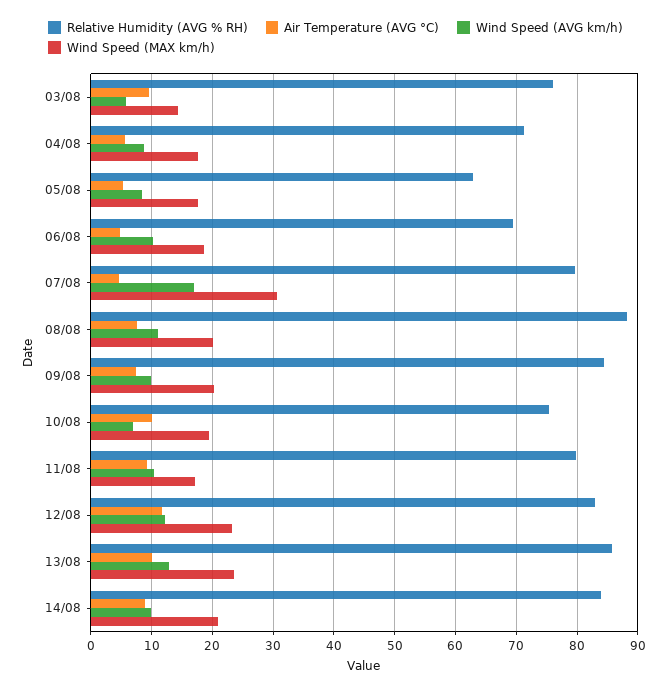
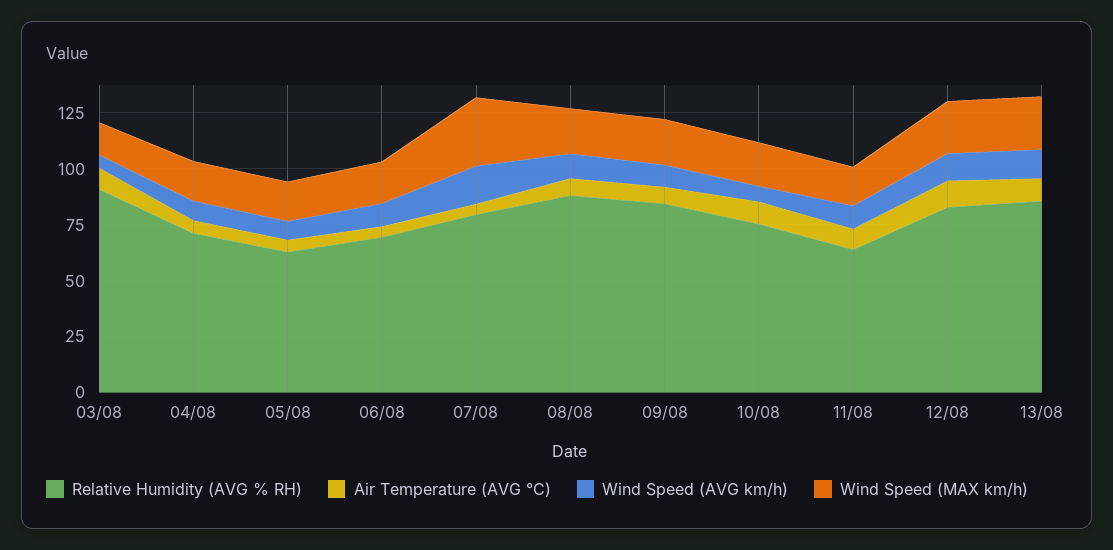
  {
    "Relative Humidity (AVG % RH)": {
-     "03/08": 76,
+     "03/08": 90,
      "04/08": 71,
      "05/08": 63,
      "06/08": 70,
      "07/08": 80,
      "08/08": 88,
      "09/08": 85,
      "10/08": 75,
-     "11/08": 80,
+     "11/08": 65,
      "12/08": 83,
-     "13/08": 86,
+     "13/08": 86
-     "14/08": 84
    },
    "Air Temperature (AVG °C)": {
      "03/08": 10,
      "04/08": 6,
      "05/08": 5,
      "06/08": 5,
      "07/08": 5,
      "08/08": 8,
      "09/08": 8,
      "10/08": 10,
      "11/08": 9,
      "12/08": 12,
-     "13/08": 10,
+     "13/08": 10
-     "14/08": 9
    },
    "Wind Speed (AVG km/h)": {
      "03/08": 6,
      "04/08": 9,
      "05/08": 8,
      "06/08": 10,
      "07/08": 17,
      "08/08": 11,
      "09/08": 10,
      "10/08": 7,
      "11/08": 10,
      "12/08": 12,
-     "13/08": 13,
+     "13/08": 13
-     "14/08": 10
    },
    "Wind Speed (MAX km/h)": {
      "03/08": 14,
      "04/08": 18,
      "05/08": 18,
      "06/08": 19,
      "07/08": 31,
      "08/08": 20,
      "09/08": 20,
      "10/08": 20,
      "11/08": 17,
      "12/08": 23,
-     "13/08": 24,
+     "13/08": 24
-     "14/08": 21
    }
  }

